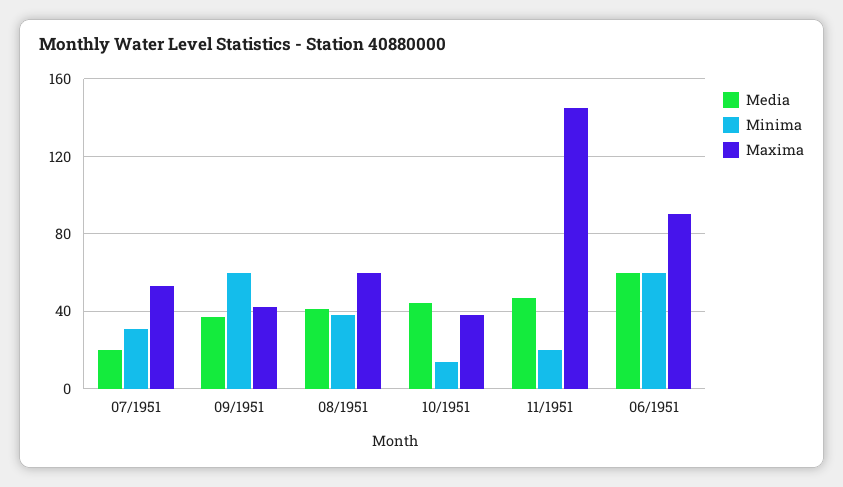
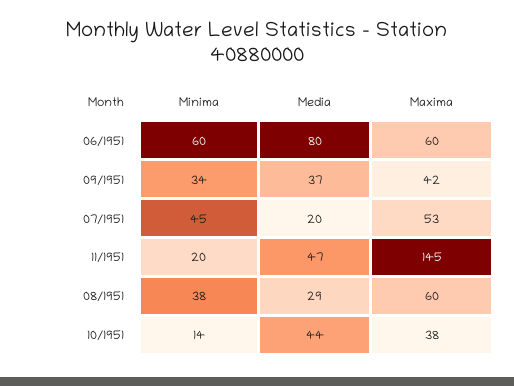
  {
    "Media": {
      "07/1951": 20,
      "09/1951": 37,
-     "08/1951": 40,
+     "08/1951": 29,
      "10/1951": 44,
      "11/1951": 47,
-     "06/1951": 60
+     "06/1951": 80
    },
    "Minima": {
-     "07/1951": 30,
+     "07/1951": 45,
-     "09/1951": 60,
+     "09/1951": 34,
      "08/1951": 38,
      "10/1951": 14,
      "11/1951": 20,
      "06/1951": 60
    },
    "Maxima": {
      "07/1951": 53,
      "09/1951": 42,
      "08/1951": 60,
      "10/1951": 38,
      "11/1951": 145,
-     "06/1951": 90
+     "06/1951": 60
    }
  }

